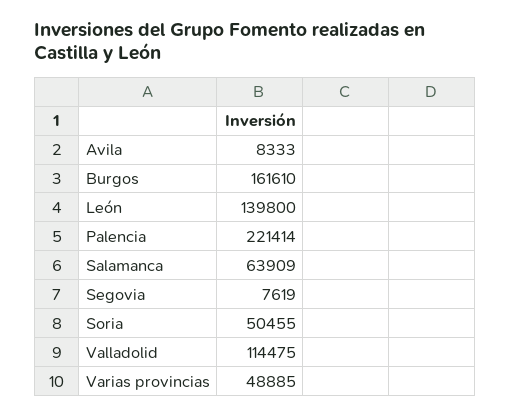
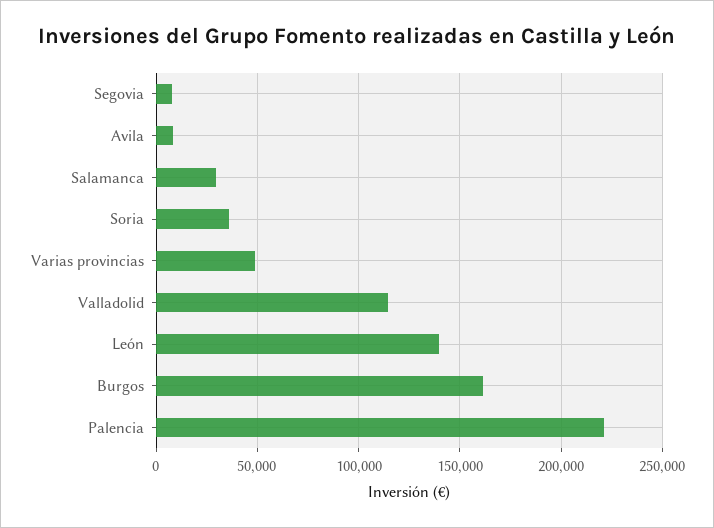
  {
    "Avila": 8333,
    "Burgos": 161610,
    "León": 139800,
    "Palencia": 221414,
-   "Salamanca": 63909,
+   "Salamanca": 30000,
    "Segovia": 7619,
-   "Soria": 50455,
+   "Soria": 35000,
    "Valladolid": 114475,
    "Varias provincias": 48885
  }

